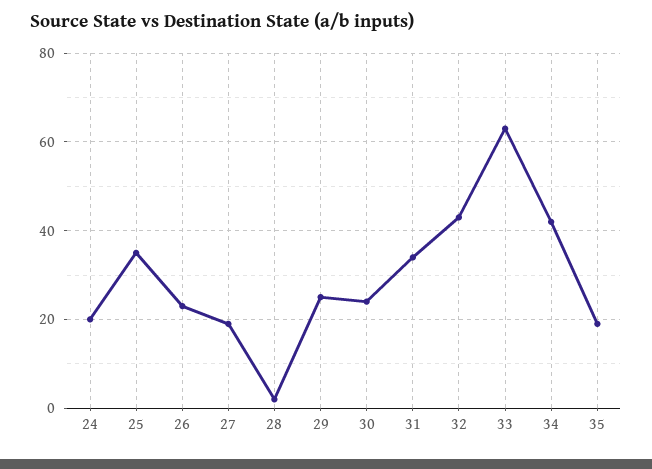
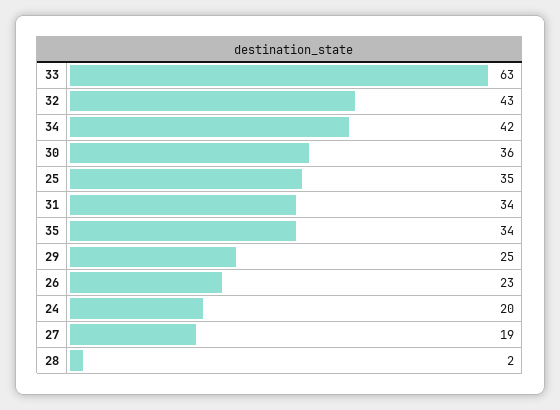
  {
    "24": 20,
    "25": 35,
    "26": 23,
    "27": 19,
    "28": 2,
    "29": 25,
-   "30": 25,
+   "30": 36,
    "31": 34,
    "32": 43,
    "33": 63,
    "34": 42,
-   "35": 20
+   "35": 34
  }

